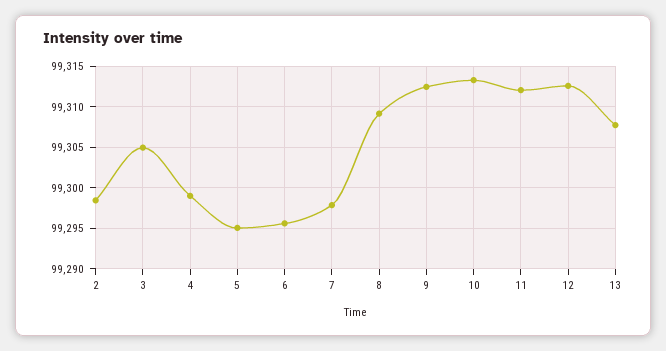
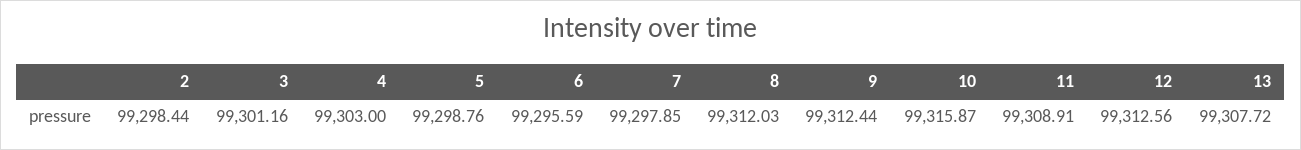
  {
    "2": 99298.44,
-   "3": 99305,
+   "3": 99301.16,
-   "4": 99299,
+   "4": 99303,
-   "5": 99295,
+   "5": 99298.76,
    "6": 99295.59,
    "7": 99297.85,
-   "8": 99309,
+   "8": 99312.03,
    "9": 99312.44,
-   "10": 99313,
+   "10": 99315.87,
-   "11": 99312,
+   "11": 99308.91,
    "12": 99312.56,
    "13": 99307.72
  }

